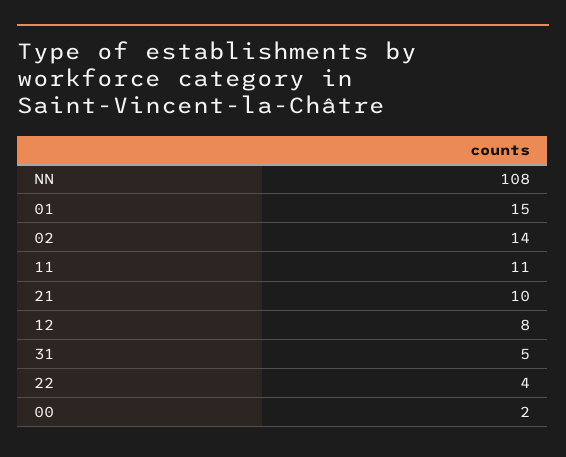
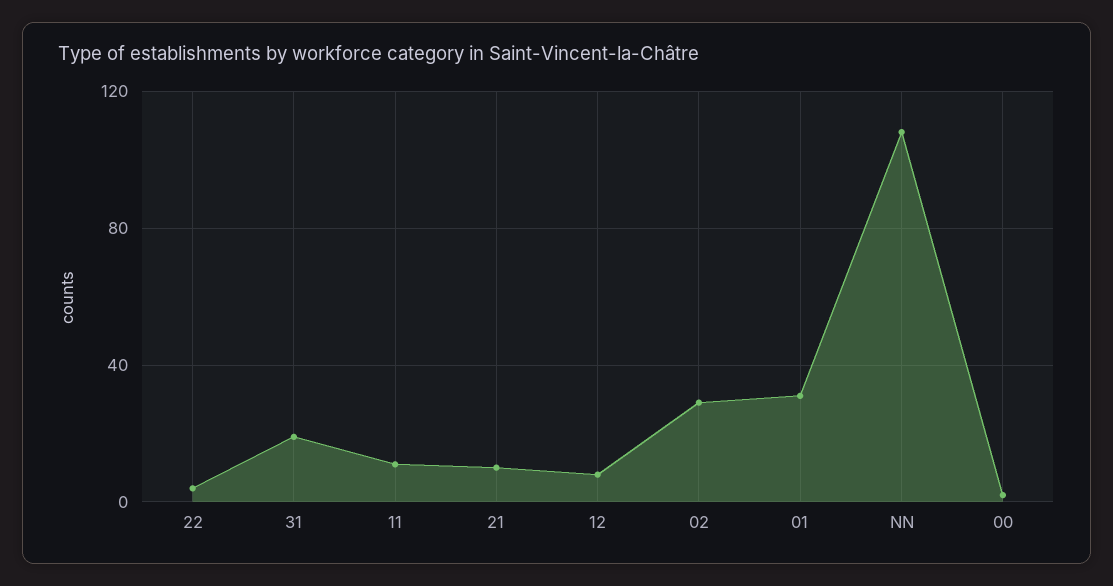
  {
    "NN": 108,
-   "01": 15,
+   "01": 30,
-   "02": 14,
+   "02": 30,
    "11": 11,
    "21": 10,
    "12": 8,
-   "31": 5,
+   "31": 20,
    "22": 4,
    "00": 2
  }

